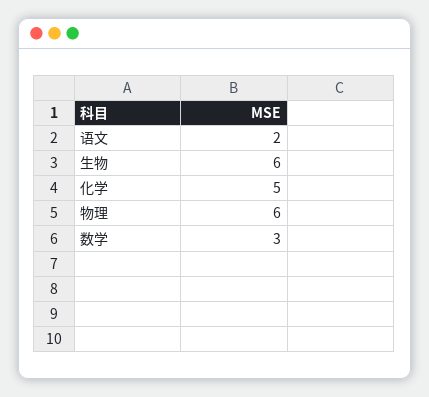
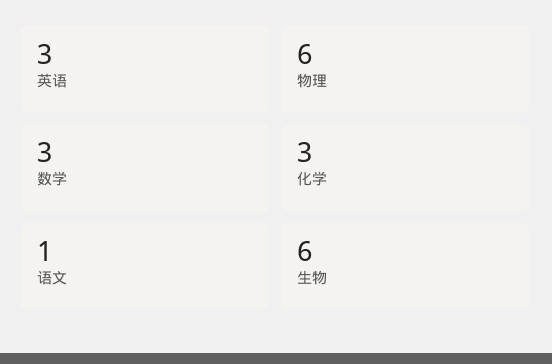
  {
-   "语文": 2,
+   "语文": 1,
    "生物": 6,
-   "化学": 5,
+   "化学": 3,
    "物理": 6,
-   "数学": 3
+   "数学": 3,
+   "英语": 3
  }

